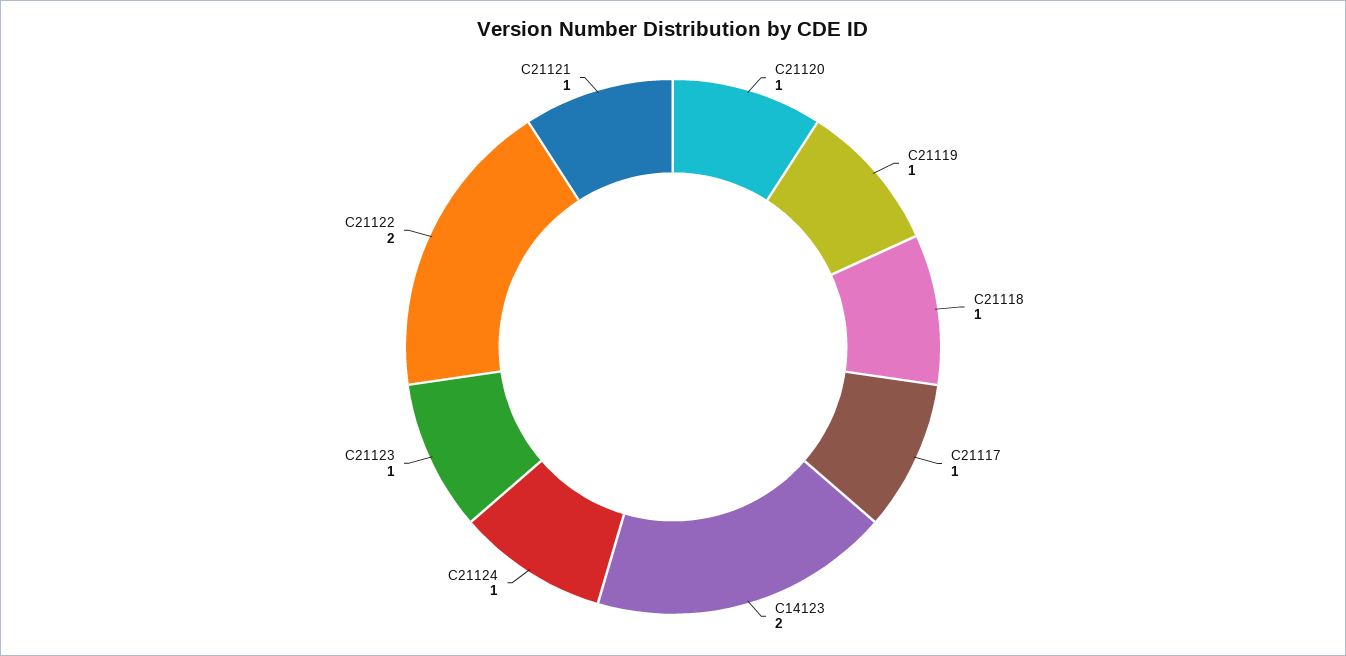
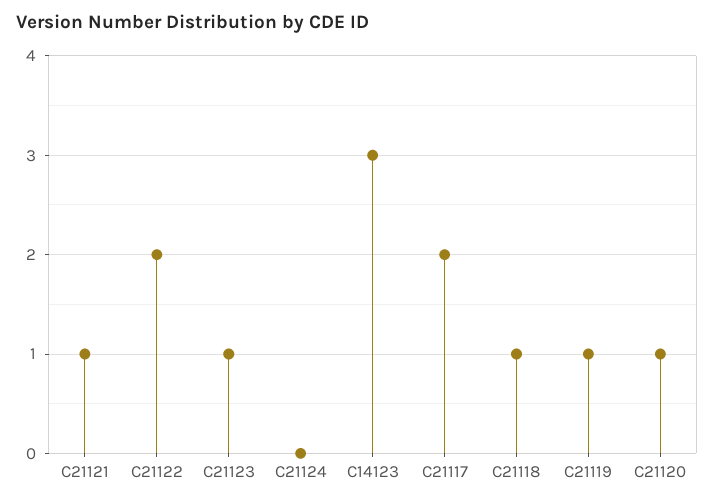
  {
    "C21120": 1,
    "C21119": 1,
    "C21118": 1,
-   "C21117": 1,
+   "C21117": 2,
-   "C14123": 2,
+   "C14123": 3,
-   "C21124": 1,
+   "C21124": 0,
    "C21123": 1,
    "C21122": 2,
    "C21121": 1
  }

